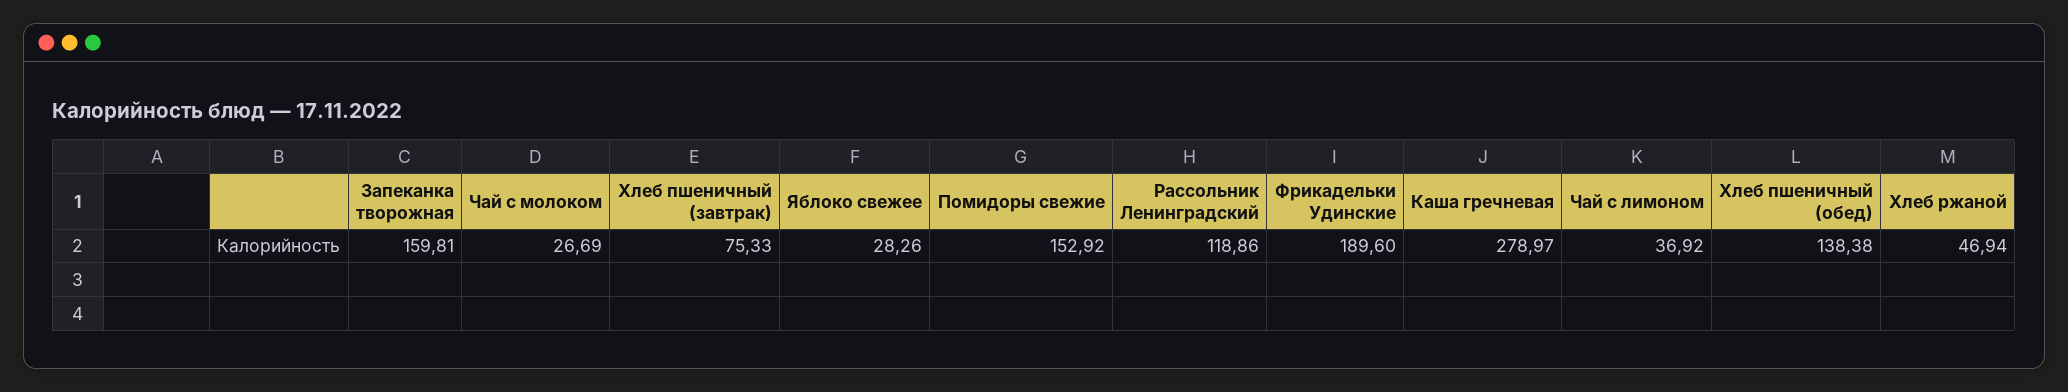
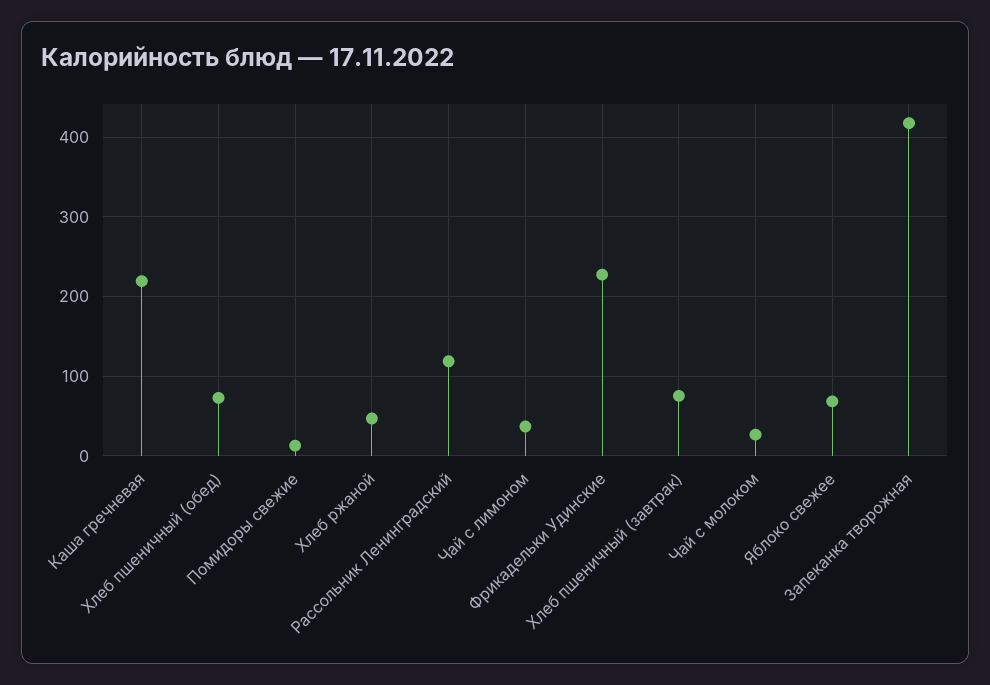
  {
-   "Запеканка творожная": 159.81,
+   "Запеканка творожная": 420,
    "Чай с молоком": 26.69,
    "Хлеб пшеничный (завтрак)": 75.33,
-   "Яблоко свежее": 28.26,
+   "Яблоко свежее": 70,
-   "Помидоры свежие": 152.92,
+   "Помидоры свежие": 10,
    "Рассольник Ленинградский": 118.86,
-   "Фрикадельки Удинские": 189.6,
+   "Фрикадельки Удинские": 230,
-   "Каша гречневая": 278.97,
+   "Каша гречневая": 220,
    "Чай с лимоном": 36.92,
-   "Хлеб пшеничный (обед)": 138.38,
+   "Хлеб пшеничный (обед)": 70,
    "Хлеб ржаной": 46.94
  }

